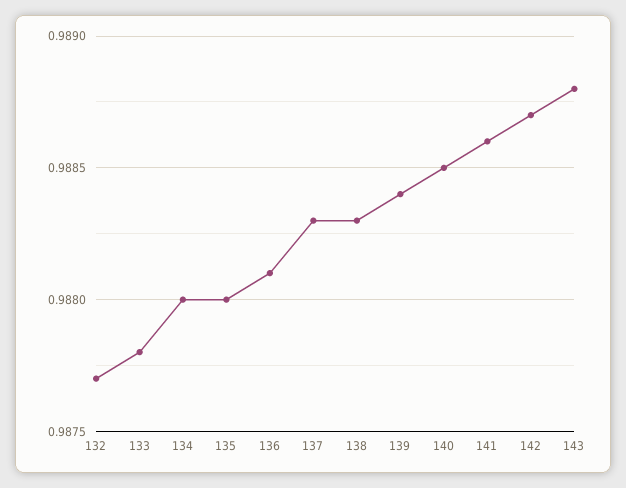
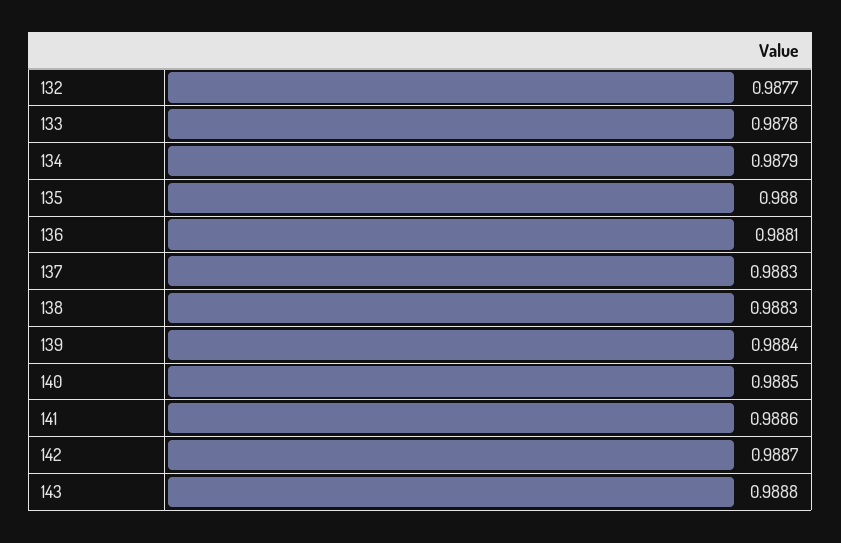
  {
    "132": 0.9877,
    "133": 0.9878,
-   "134": 0.988,
+   "134": 0.9879,
    "135": 0.988,
    "136": 0.9881,
    "137": 0.9883,
    "138": 0.9883,
    "139": 0.9884,
    "140": 0.9885,
    "141": 0.9886,
    "142": 0.9887,
    "143": 0.9888
  }

